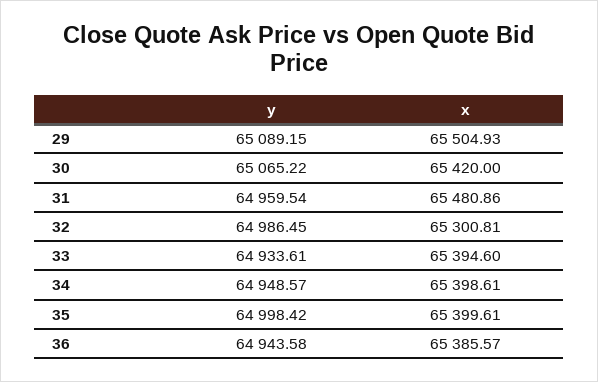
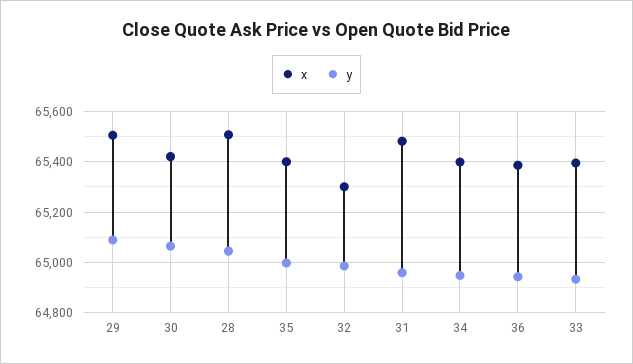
  {
    "y": {
      "29": 65089.15,
      "30": 65065.22,
      "31": 64959.54,
      "32": 64986.45,
      "33": 64933.61,
      "34": 64948.57,
      "35": 64998.42,
-     "36": 64943.58
+     "36": 64943.58,
+     "28": 65050
    },
    "x": {
      "29": 65504.93,
      "30": 65420,
      "31": 65480.86,
      "32": 65300.81,
      "33": 65394.6,
      "34": 65398.61,
      "35": 65399.61,
-     "36": 65385.57
+     "36": 65385.57,
+     "28": 65500
    }
  }

